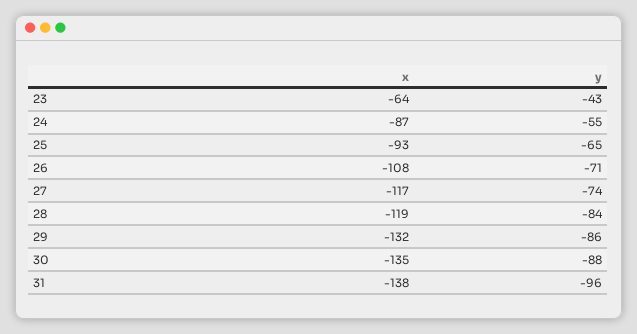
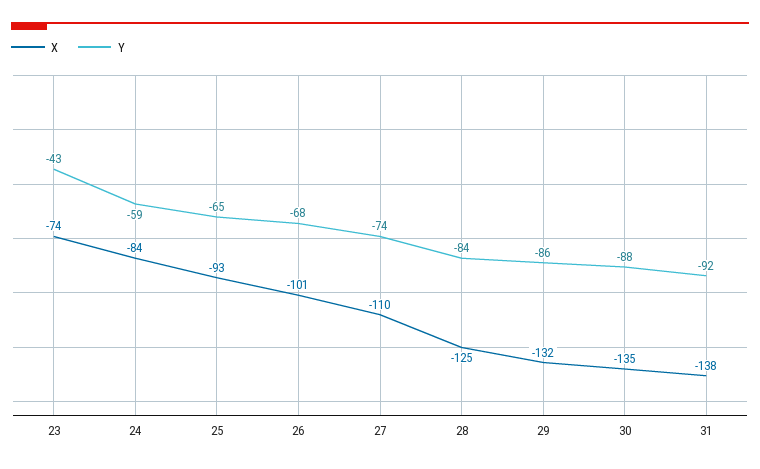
  {
    "x": {
-     "23": -64,
+     "23": -74,
-     "24": -87,
+     "24": -84,
      "25": -93,
-     "26": -108,
+     "26": -101,
-     "27": -117,
+     "27": -110,
-     "28": -119,
+     "28": -125,
      "29": -132,
      "30": -135,
      "31": -138
    },
    "y": {
      "23": -43,
-     "24": -55,
+     "24": -59,
      "25": -65,
-     "26": -71,
+     "26": -68,
      "27": -74,
      "28": -84,
      "29": -86,
      "30": -88,
-     "31": -96
+     "31": -92
    }
  }

